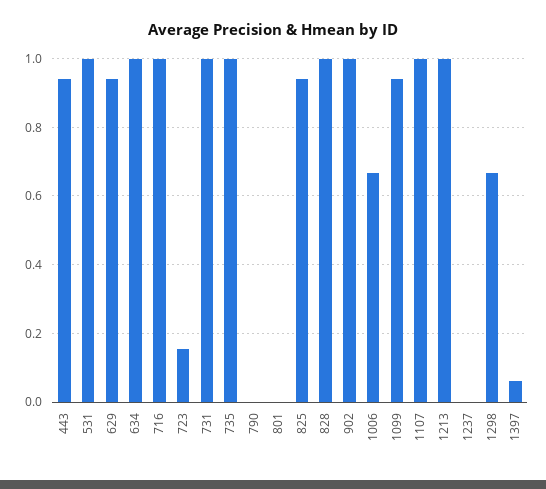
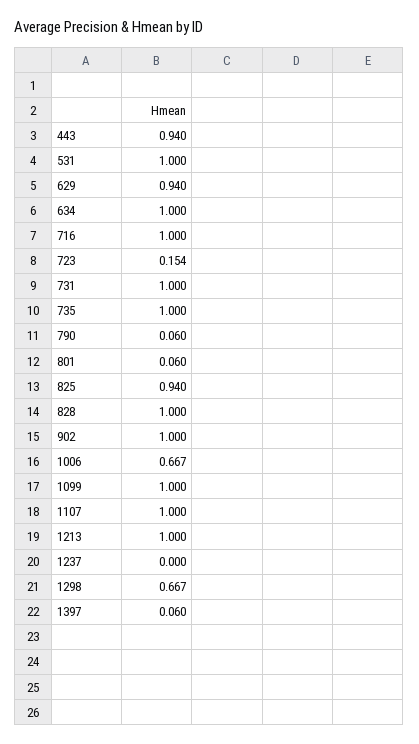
  {
    "443": 0.94,
    "531": 1,
    "629": 0.94,
    "634": 1,
    "716": 1,
    "723": 0.154,
    "731": 1,
    "735": 1,
-   "790": 0,
+   "790": 0.06,
-   "801": 0,
+   "801": 0.06,
    "825": 0.94,
    "828": 1,
    "902": 1,
    "1006": 0.667,
-   "1099": 0.94,
+   "1099": 1,
    "1107": 1,
    "1213": 1,
    "1237": 0,
    "1298": 0.667,
    "1397": 0.06
  }

